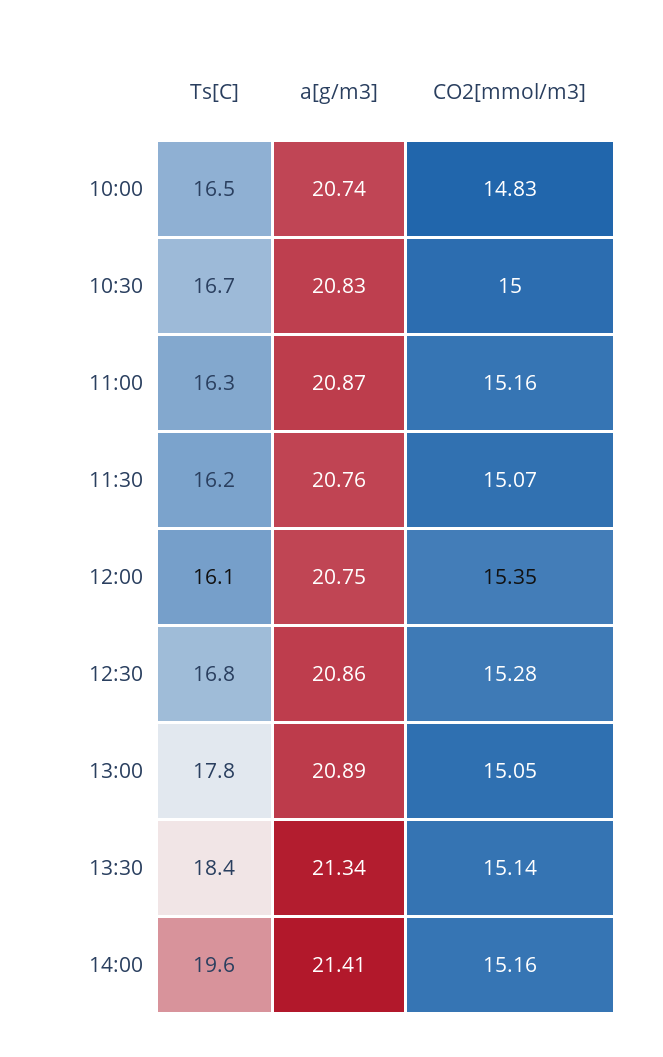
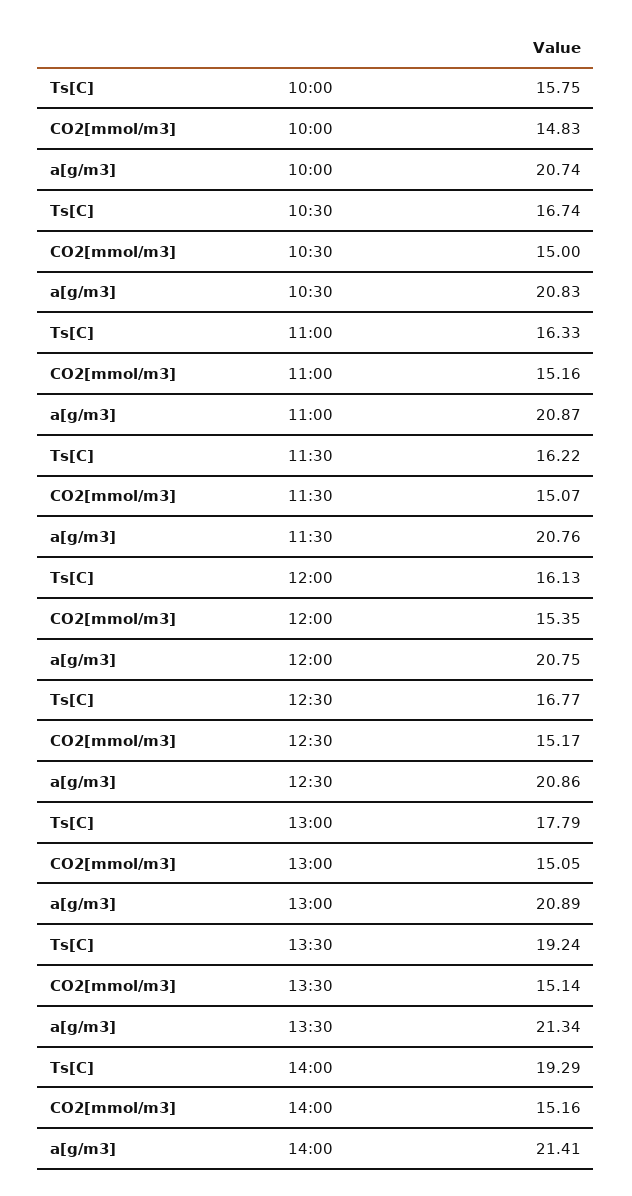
  {
    "Ts[C]": {
-     "10:00": 16.5,
+     "10:00": 15.75,
      "10:30": 16.74,
      "11:00": 16.33,
      "11:30": 16.22,
      "12:00": 16.13,
      "12:30": 16.77,
      "13:00": 17.79,
-     "13:30": 18.4,
+     "13:30": 19.24,
-     "14:00": 19.6
+     "14:00": 19.29
    },
    "a[g/m3]": {
      "10:00": 20.74,
      "10:30": 20.83,
      "11:00": 20.87,
      "11:30": 20.76,
      "12:00": 20.75,
      "12:30": 20.86,
      "13:00": 20.89,
      "13:30": 21.34,
      "14:00": 21.41
    },
    "CO2[mmol/m3]": {
      "10:00": 14.83,
      "10:30": 15,
      "11:00": 15.16,
      "11:30": 15.07,
      "12:00": 15.35,
-     "12:30": 15.28,
+     "12:30": 15.17,
      "13:00": 15.05,
      "13:30": 15.14,
      "14:00": 15.16
    }
  }

